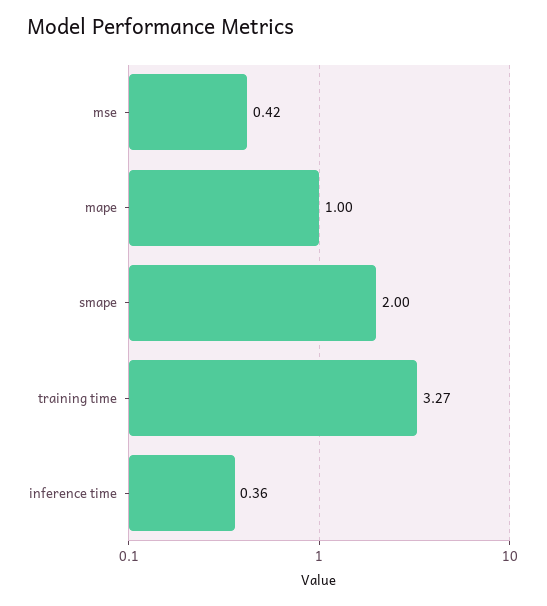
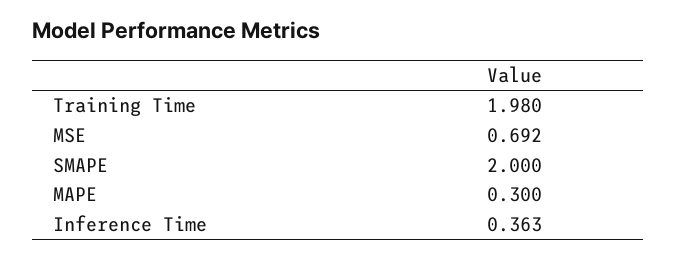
  {
-   "mse": 0.42,
+   "mse": 0.692,
-   "mape": 1,
+   "mape": 0.3,
    "smape": 2,
-   "training time": 3.27,
+   "training time": 1.98,
    "inference time": 0.363
  }

